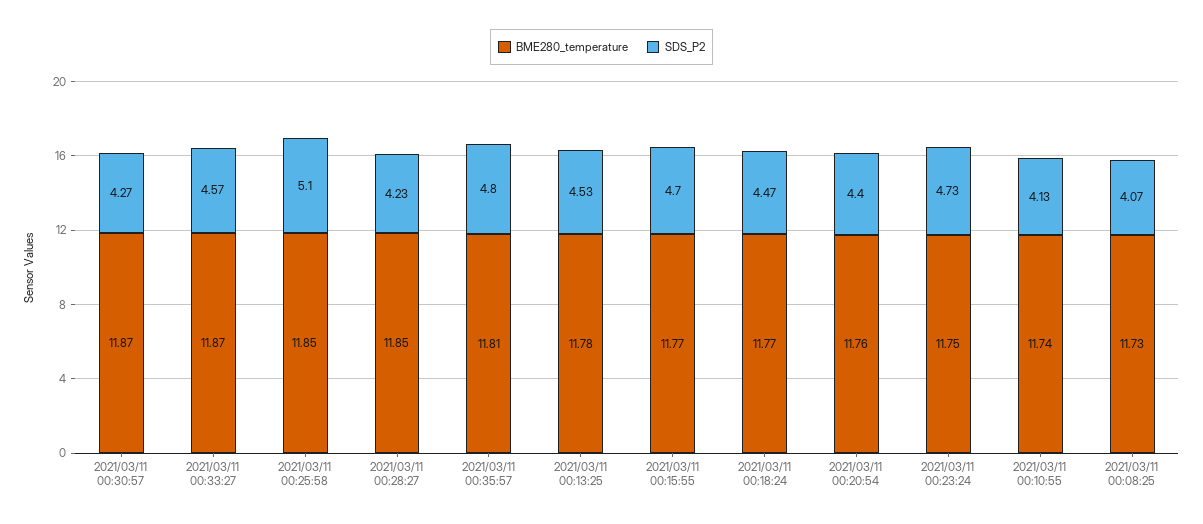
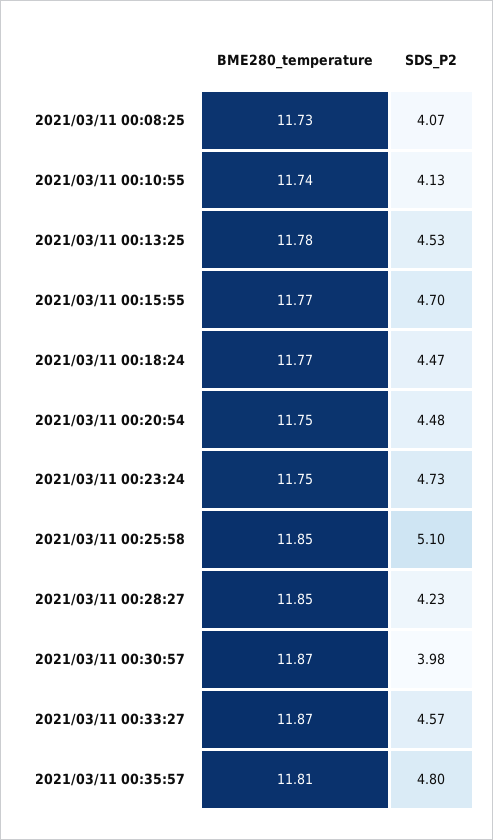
  {
    "BME280_temperature": {
      "2021/03/11 00:30:57": 11.87,
      "2021/03/11 00:33:27": 11.87,
      "2021/03/11 00:25:58": 11.85,
      "2021/03/11 00:28:27": 11.85,
      "2021/03/11 00:35:57": 11.81,
      "2021/03/11 00:13:25": 11.78,
      "2021/03/11 00:15:55": 11.77,
      "2021/03/11 00:18:24": 11.77,
-     "2021/03/11 00:20:54": 11.76,
+     "2021/03/11 00:20:54": 11.75,
      "2021/03/11 00:23:24": 11.75,
      "2021/03/11 00:10:55": 11.74,
      "2021/03/11 00:08:25": 11.73
    },
    "SDS_P2": {
-     "2021/03/11 00:30:57": 4.27,
+     "2021/03/11 00:30:57": 3.98,
      "2021/03/11 00:33:27": 4.57,
      "2021/03/11 00:25:58": 5.1,
      "2021/03/11 00:28:27": 4.23,
      "2021/03/11 00:35:57": 4.8,
      "2021/03/11 00:13:25": 4.53,
      "2021/03/11 00:15:55": 4.7,
      "2021/03/11 00:18:24": 4.47,
-     "2021/03/11 00:20:54": 4.4,
+     "2021/03/11 00:20:54": 4.48,
      "2021/03/11 00:23:24": 4.73,
      "2021/03/11 00:10:55": 4.13,
      "2021/03/11 00:08:25": 4.07
    }
  }

